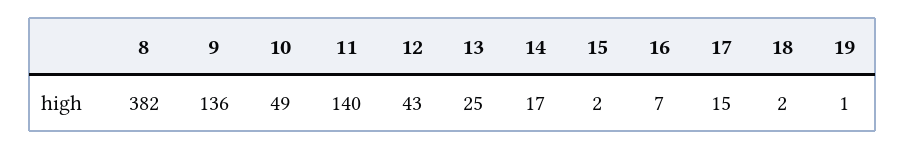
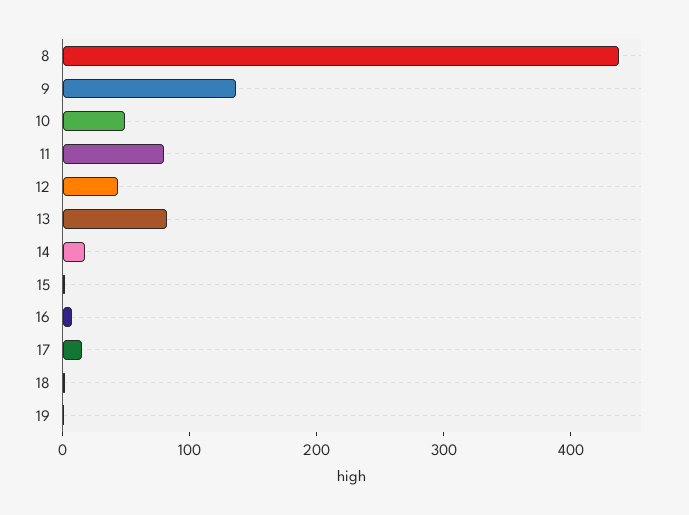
  {
-   "8": 382,
+   "8": 440,
    "9": 136,
    "10": 49,
-   "11": 140,
+   "11": 80,
    "12": 43,
-   "13": 25,
+   "13": 80,
    "14": 17,
    "15": 2,
    "16": 7,
    "17": 15,
    "18": 2,
    "19": 1
  }

